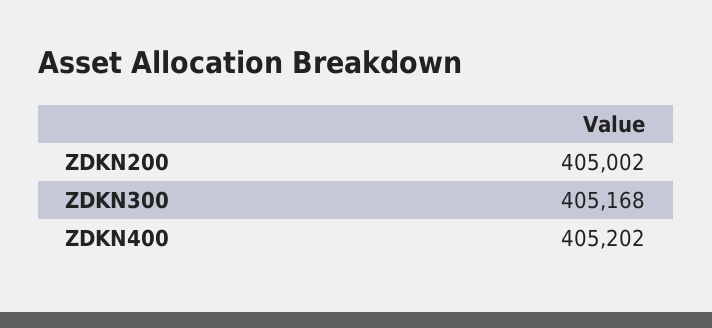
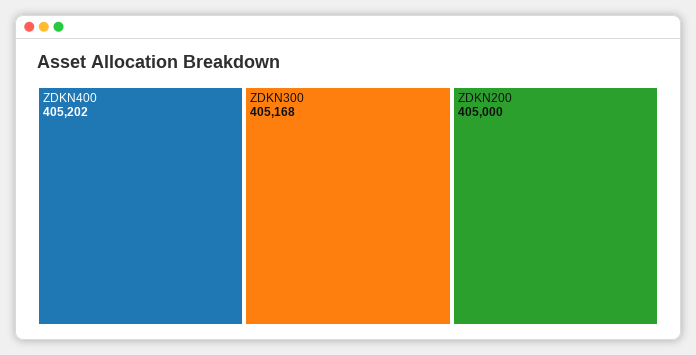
  {
-   "ZDKN200": 405002,
+   "ZDKN200": 405000,
    "ZDKN300": 405168,
    "ZDKN400": 405202
  }

